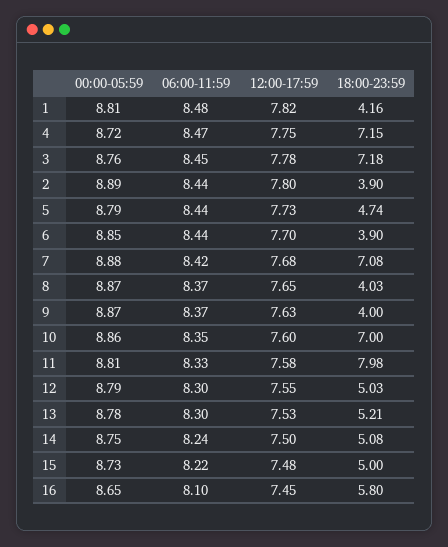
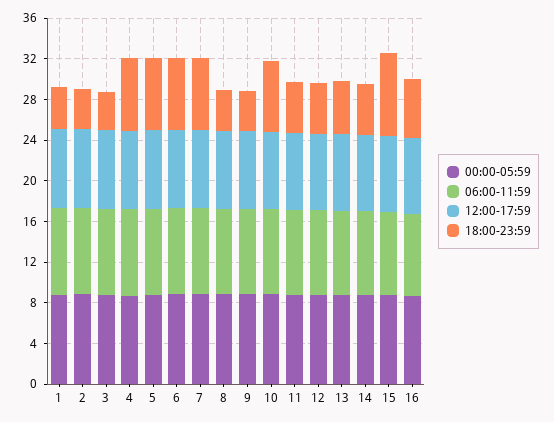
  {
    "00:00-05:59": {
      "1": 8.81,
      "4": 8.72,
      "3": 8.76,
      "2": 8.89,
      "5": 8.79,
      "6": 8.85,
      "7": 8.88,
      "8": 8.87,
      "9": 8.87,
      "10": 8.86,
      "11": 8.81,
      "12": 8.79,
      "13": 8.78,
      "14": 8.75,
      "15": 8.73,
      "16": 8.65
    },
    "06:00-11:59": {
      "1": 8.48,
      "4": 8.47,
      "3": 8.45,
      "2": 8.44,
      "5": 8.44,
      "6": 8.44,
      "7": 8.42,
      "8": 8.37,
      "9": 8.37,
      "10": 8.35,
      "11": 8.33,
      "12": 8.3,
      "13": 8.3,
      "14": 8.24,
      "15": 8.22,
      "16": 8.1
    },
    "12:00-17:59": {
      "1": 7.82,
      "4": 7.75,
      "3": 7.78,
      "2": 7.8,
      "5": 7.73,
      "6": 7.7,
      "7": 7.68,
      "8": 7.65,
      "9": 7.63,
      "10": 7.6,
      "11": 7.58,
      "12": 7.55,
      "13": 7.53,
      "14": 7.5,
      "15": 7.48,
      "16": 7.45
    },
    "18:00-23:59": {
      "1": 4.16,
      "4": 7.15,
-     "3": 7.18,
+     "3": 4,
      "2": 3.9,
-     "5": 4.74,
+     "5": 7,
-     "6": 3.9,
+     "6": 7,
      "7": 7.08,
      "8": 4.03,
      "9": 4,
      "10": 7,
-     "11": 7.98,
+     "11": 5,
      "12": 5.03,
      "13": 5.21,
      "14": 5.08,
-     "15": 5,
+     "15": 8,
      "16": 5.8
    }
  }

